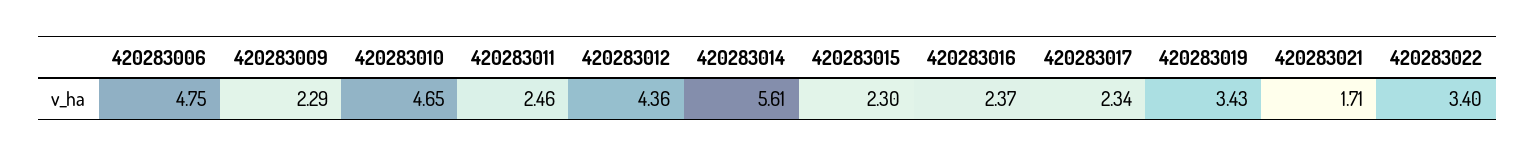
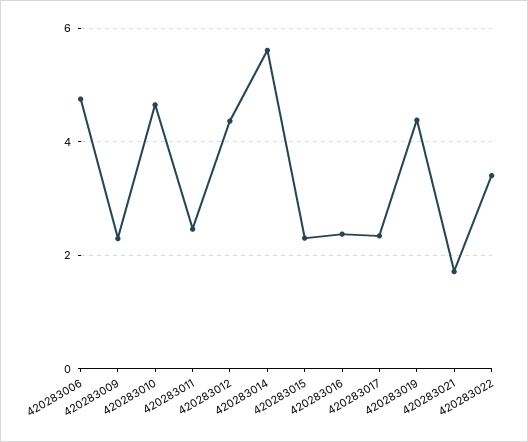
  {
    "420283006": 4.75,
    "420283009": 2.29,
    "420283010": 4.65,
    "420283011": 2.46,
    "420283012": 4.36,
    "420283014": 5.61,
    "420283015": 2.3,
    "420283016": 2.37,
    "420283017": 2.34,
-   "420283019": 3.43,
+   "420283019": 4.4,
    "420283021": 1.71,
    "420283022": 3.4
  }

